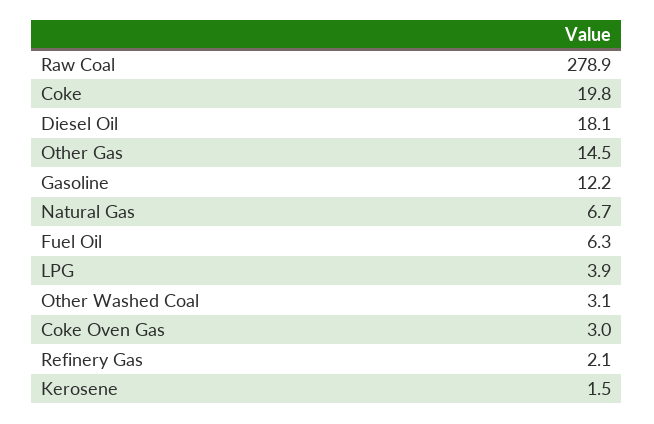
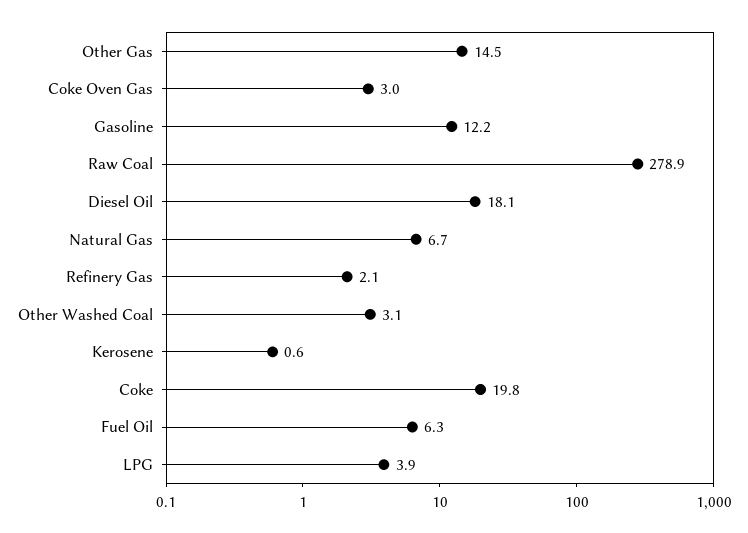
  {
    "Raw Coal": 278.9,
    "Coke": 19.8,
    "Diesel Oil": 18.1,
    "Other Gas": 14.5,
    "Gasoline": 12.2,
    "Natural Gas": 6.7,
    "Fuel Oil": 6.3,
    "LPG": 3.9,
    "Other Washed Coal": 3.1,
    "Coke Oven Gas": 3,
    "Refinery Gas": 2.1,
-   "Kerosene": 1.5
+   "Kerosene": 0.6
  }

